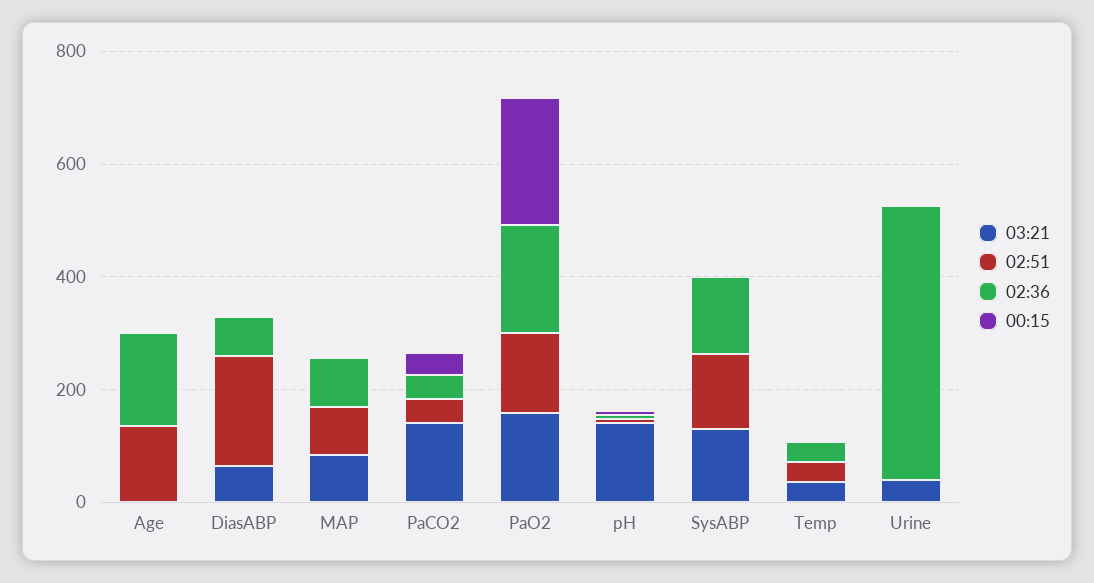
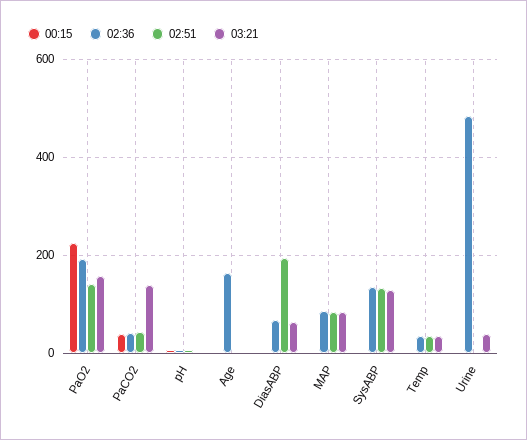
  {
    "03:21": {
      "Age": 0,
      "DiasABP": 60,
      "MAP": 80,
      "PaCO2": 140,
      "PaO2": 160,
-     "pH": 150,
+     "pH": 0,
      "SysABP": 140,
      "Temp": 40,
      "Urine": 40
    },
    "02:51": {
-     "Age": 150,
+     "Age": 0,
      "DiasABP": 200,
      "MAP": 80,
      "PaCO2": 40,
      "PaO2": 140,
      "pH": 0,
      "SysABP": 140,
      "Temp": 40,
      "Urine": 0
    },
    "02:36": {
      "Age": 160,
      "DiasABP": 60,
      "MAP": 80,
      "PaCO2": 40,
      "PaO2": 200,
      "pH": 0,
      "SysABP": 140,
      "Temp": 40,
      "Urine": 480
    },
    "00:15": {
      "Age": 0,
      "DiasABP": 0,
      "MAP": 0,
      "PaCO2": 40,
      "PaO2": 220,
      "pH": 0,
      "SysABP": 0,
      "Temp": 0,
      "Urine": 0
    }
  }

